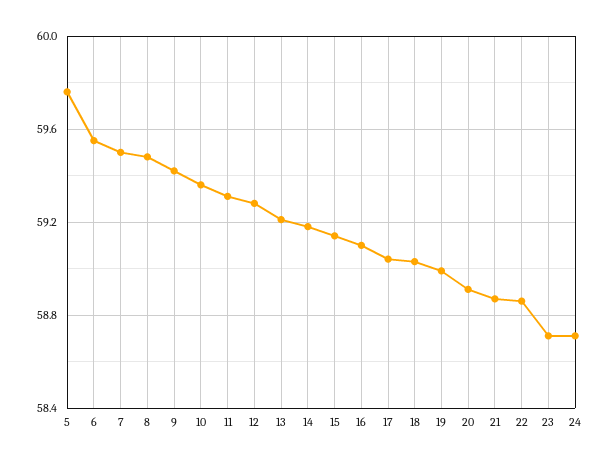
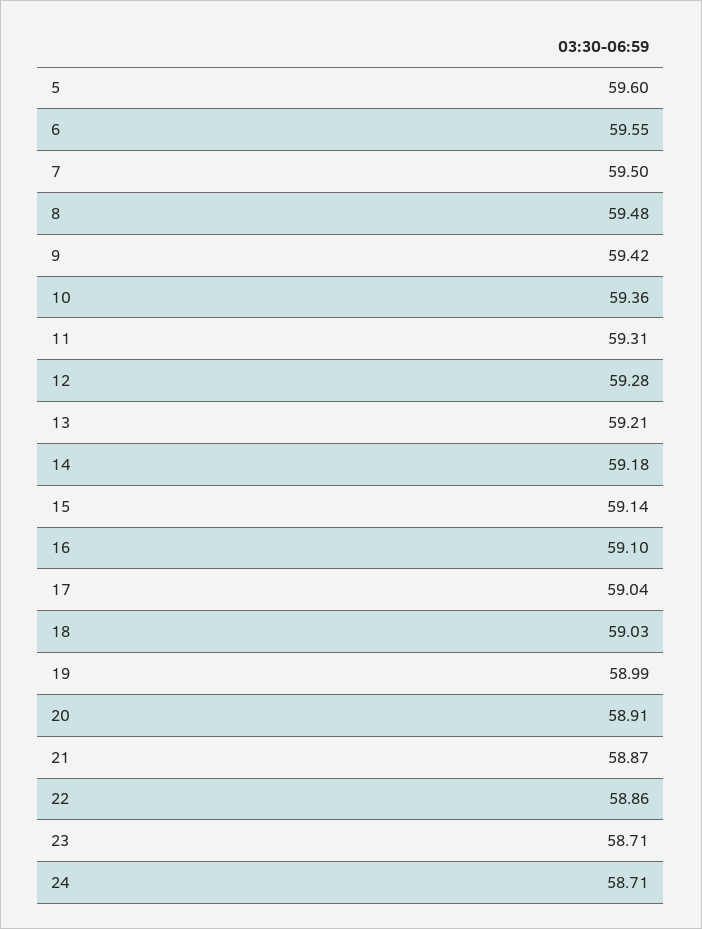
  {
-   "5": 59.75,
+   "5": 59.6,
    "6": 59.55,
    "7": 59.5,
    "8": 59.48,
    "9": 59.42,
    "10": 59.36,
    "11": 59.31,
    "12": 59.28,
    "13": 59.21,
    "14": 59.18,
    "15": 59.14,
    "16": 59.1,
    "17": 59.04,
    "18": 59.03,
    "19": 58.99,
    "20": 58.91,
    "21": 58.87,
    "22": 58.86,
    "23": 58.71,
    "24": 58.71
  }

